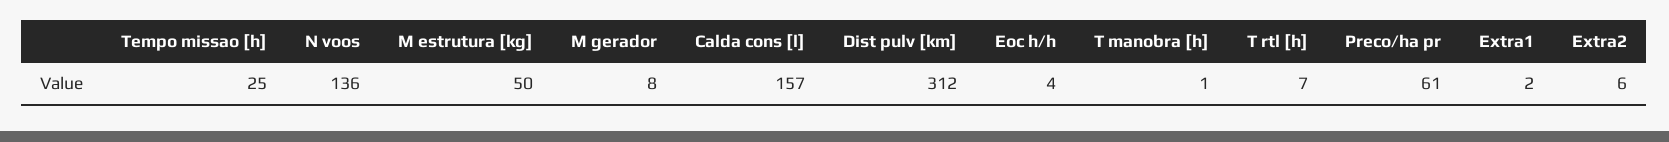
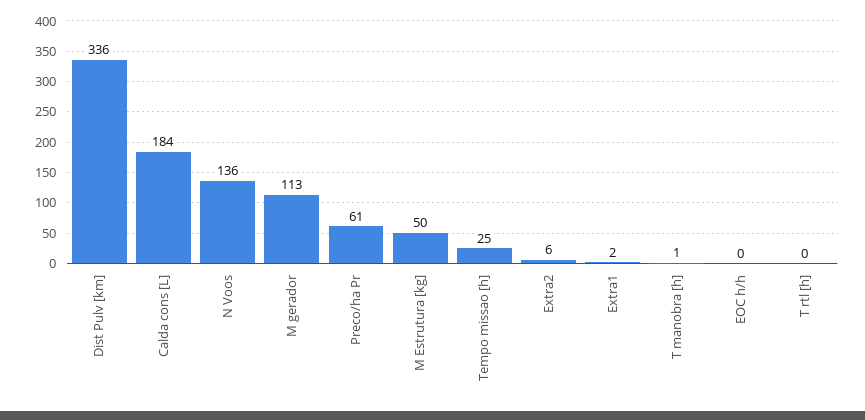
  {
    "Tempo missao [h]": 25,
    "N voos": 136,
    "M estrutura [kg]": 50,
-   "M gerador": 8,
+   "M gerador": 113,
-   "Calda cons [l]": 157,
+   "Calda cons [l]": 184,
-   "Dist pulv [km]": 312,
+   "Dist pulv [km]": 336,
-   "Eoc h/h": 4,
+   "Eoc h/h": 0,
    "T manobra [h]": 1,
-   "T rtl [h]": 7,
+   "T rtl [h]": 0,
    "Preco/ha pr": 61,
    "Extra1": 2,
    "Extra2": 6
  }

